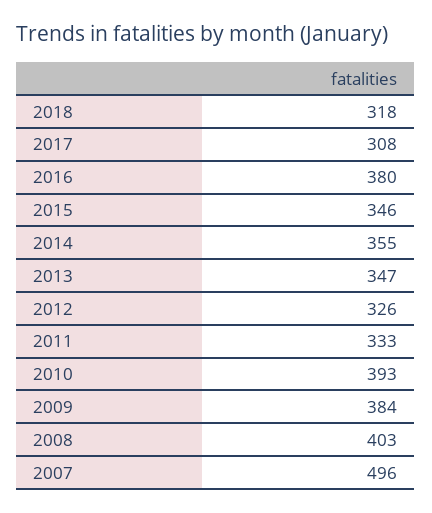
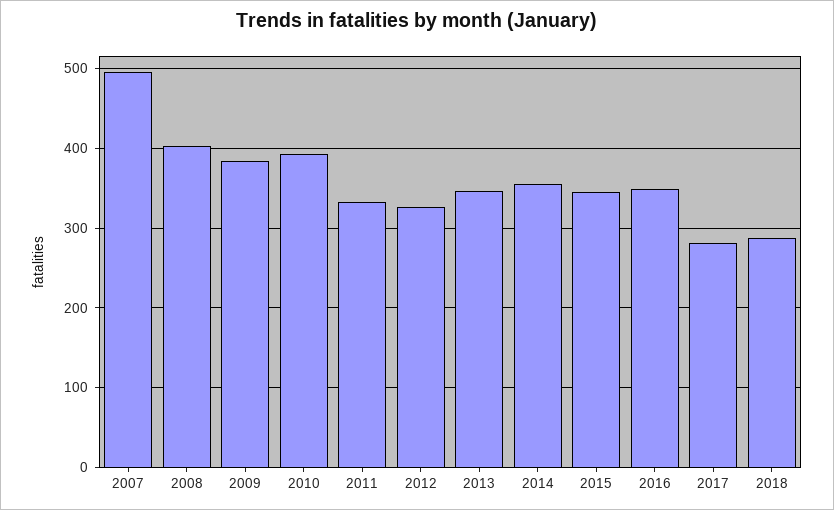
  {
-   "2018": 318,
+   "2018": 290,
-   "2017": 308,
+   "2017": 280,
-   "2016": 380,
+   "2016": 350,
    "2015": 346,
    "2014": 355,
    "2013": 347,
    "2012": 326,
    "2011": 333,
    "2010": 393,
    "2009": 384,
    "2008": 403,
    "2007": 496
  }

